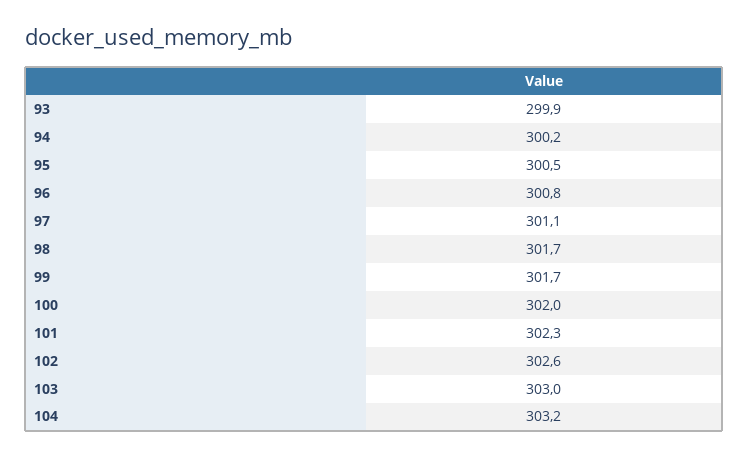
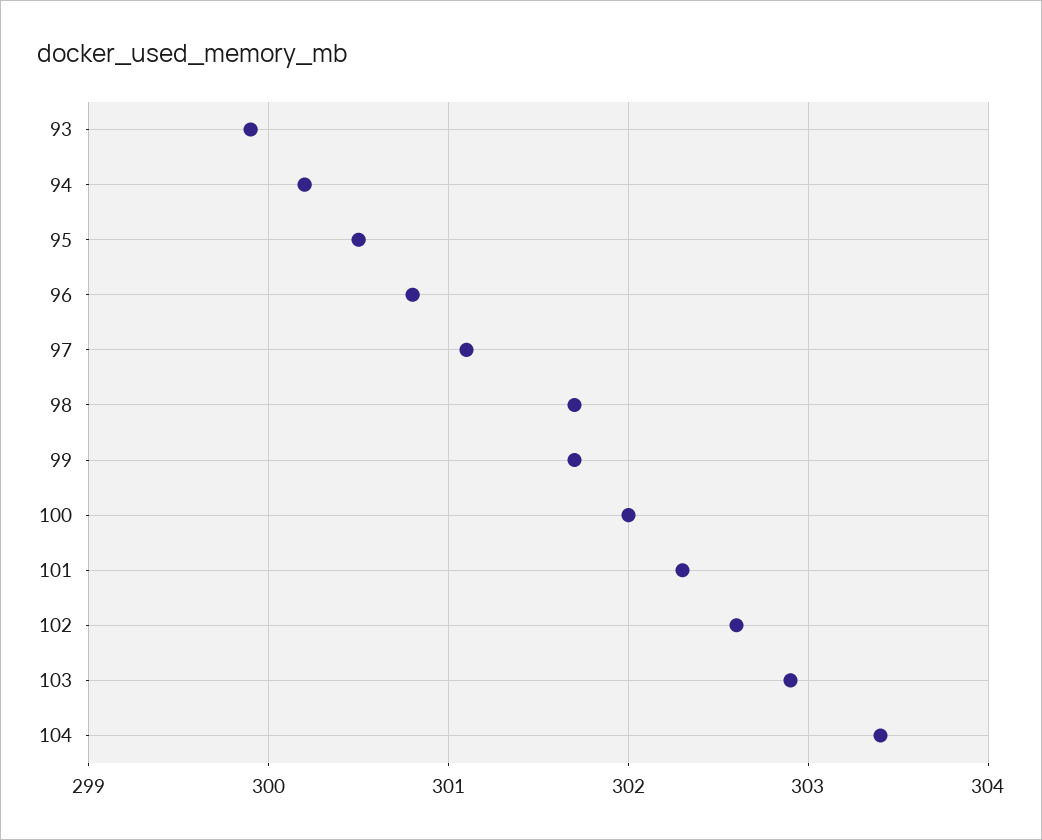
  {
    "93": 299.9,
    "94": 300.2,
    "95": 300.5,
    "96": 300.8,
    "97": 301.1,
    "98": 301.7,
    "99": 301.7,
    "100": 302,
    "101": 302.3,
    "102": 302.6,
-   "103": 303,
+   "103": 302.9,
-   "104": 303.2
+   "104": 303.4
  }

